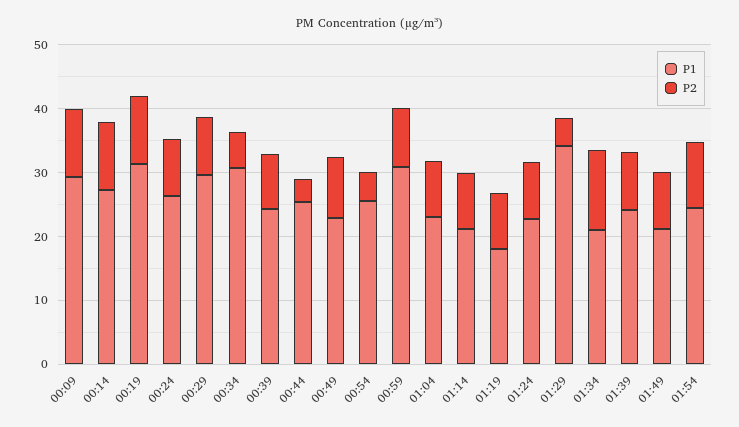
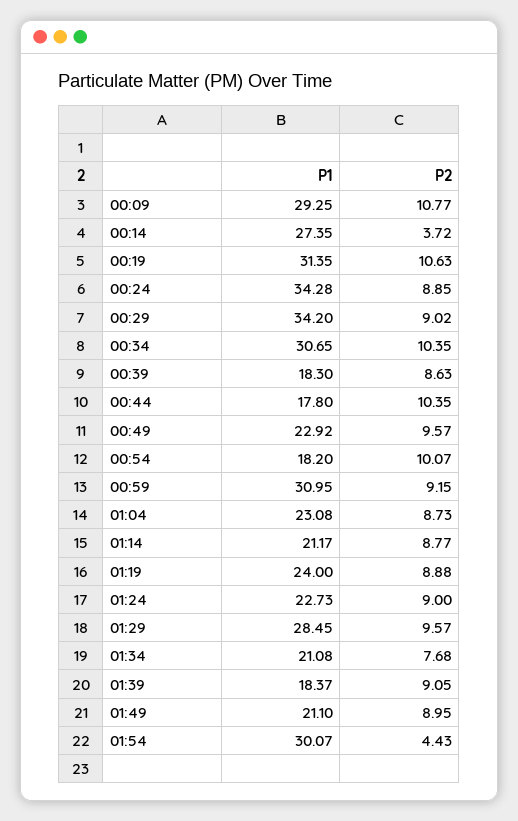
  {
    "P1": {
      "00:09": 29.25,
      "00:14": 27.35,
      "00:19": 31.35,
-     "00:24": 26,
+     "00:24": 34.28,
-     "00:29": 30,
+     "00:29": 34.2,
      "00:34": 30.65,
-     "00:39": 24,
+     "00:39": 18.3,
-     "00:44": 26,
+     "00:44": 17.8,
      "00:49": 22.92,
-     "00:54": 26,
+     "00:54": 18.2,
      "00:59": 30.95,
      "01:04": 23.08,
      "01:14": 21.17,
-     "01:19": 18,
+     "01:19": 24,
      "01:24": 22.73,
-     "01:29": 34,
+     "01:29": 28.45,
      "01:34": 21.08,
-     "01:39": 24,
+     "01:39": 18.37,
      "01:49": 21.1,
-     "01:54": 24
+     "01:54": 30.07
    },
    "P2": {
      "00:09": 10.77,
-     "00:14": 10,
+     "00:14": 3.72,
      "00:19": 10.63,
      "00:24": 8.85,
      "00:29": 9.02,
-     "00:34": 6,
+     "00:34": 10.35,
      "00:39": 8.63,
-     "00:44": 4,
+     "00:44": 10.35,
      "00:49": 9.57,
-     "00:54": 4,
+     "00:54": 10.07,
      "00:59": 9.15,
      "01:04": 8.73,
      "01:14": 8.77,
      "01:19": 8.88,
      "01:24": 9,
-     "01:29": 4,
+     "01:29": 9.57,
-     "01:34": 12,
+     "01:34": 7.68,
      "01:39": 9.05,
      "01:49": 8.95,
-     "01:54": 10
+     "01:54": 4.43
    }
  }

